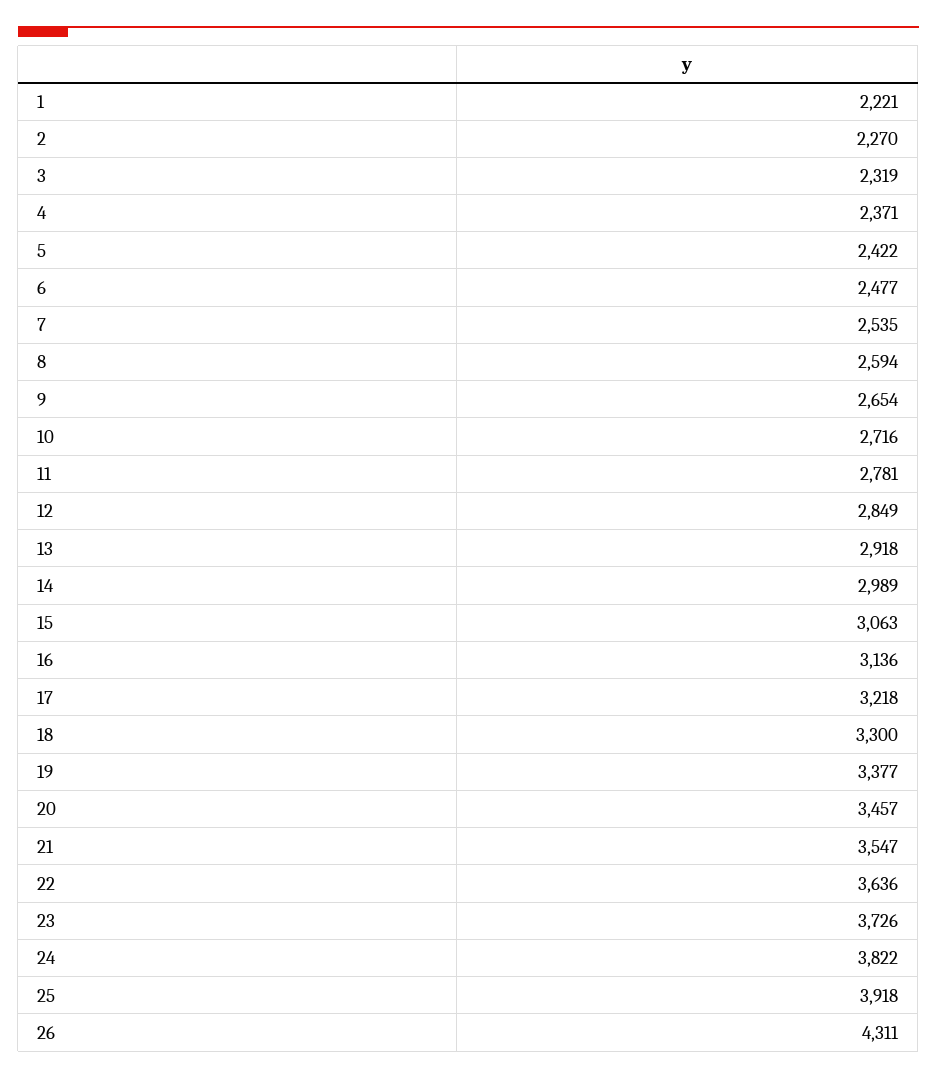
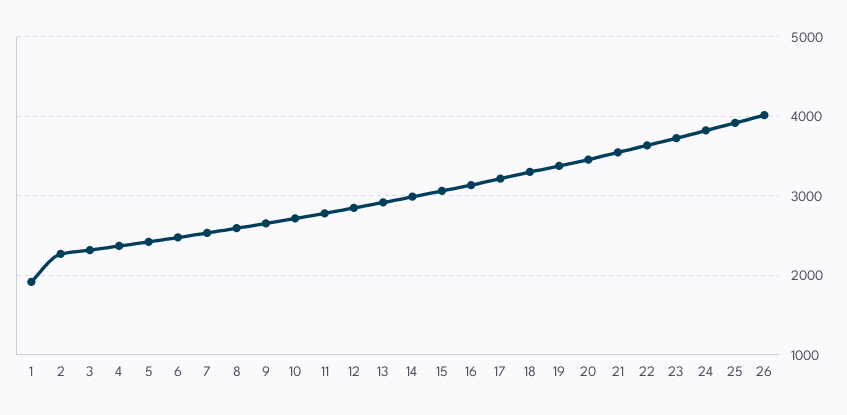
  {
-   "1": 2221,
+   "1": 1900,
    "2": 2270,
    "3": 2319,
    "4": 2371,
    "5": 2422,
    "6": 2477,
    "7": 2535,
    "8": 2594,
    "9": 2654,
    "10": 2716,
    "11": 2781,
    "12": 2849,
    "13": 2918,
    "14": 2989,
    "15": 3063,
    "16": 3136,
    "17": 3218,
    "18": 3300,
    "19": 3377,
    "20": 3457,
    "21": 3547,
    "22": 3636,
    "23": 3726,
    "24": 3822,
    "25": 3918,
-   "26": 4311
+   "26": 4000
  }

